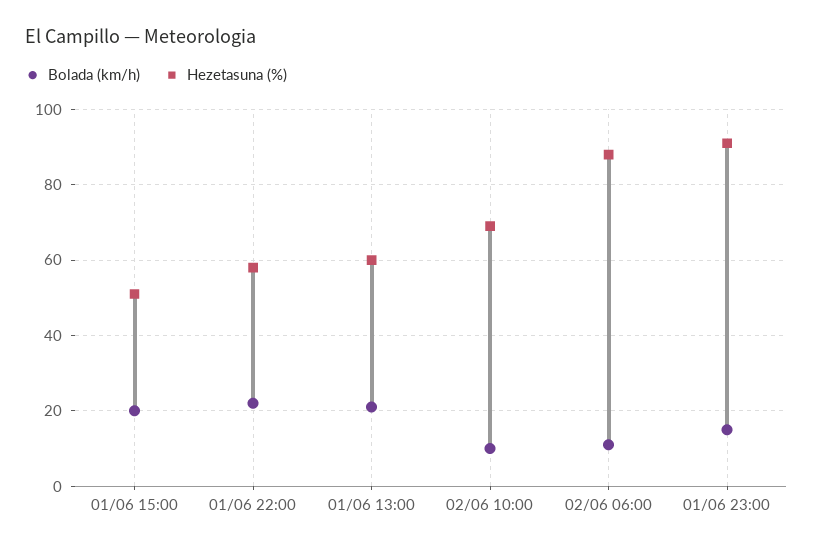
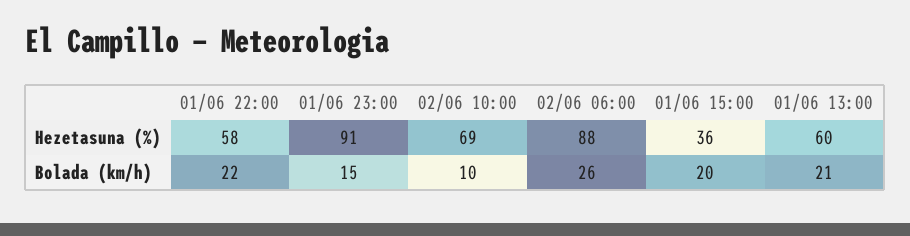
  {
    "Bolada (km/h)": {
      "01/06 15:00": 20,
      "01/06 22:00": 22,
      "01/06 13:00": 21,
      "02/06 10:00": 10,
-     "02/06 06:00": 10,
+     "02/06 06:00": 26,
      "01/06 23:00": 15
    },
    "Hezetasuna (%)": {
-     "01/06 15:00": 50,
+     "01/06 15:00": 36,
      "01/06 22:00": 58,
      "01/06 13:00": 60,
      "02/06 10:00": 69,
      "02/06 06:00": 88,
      "01/06 23:00": 91
    }
  }

